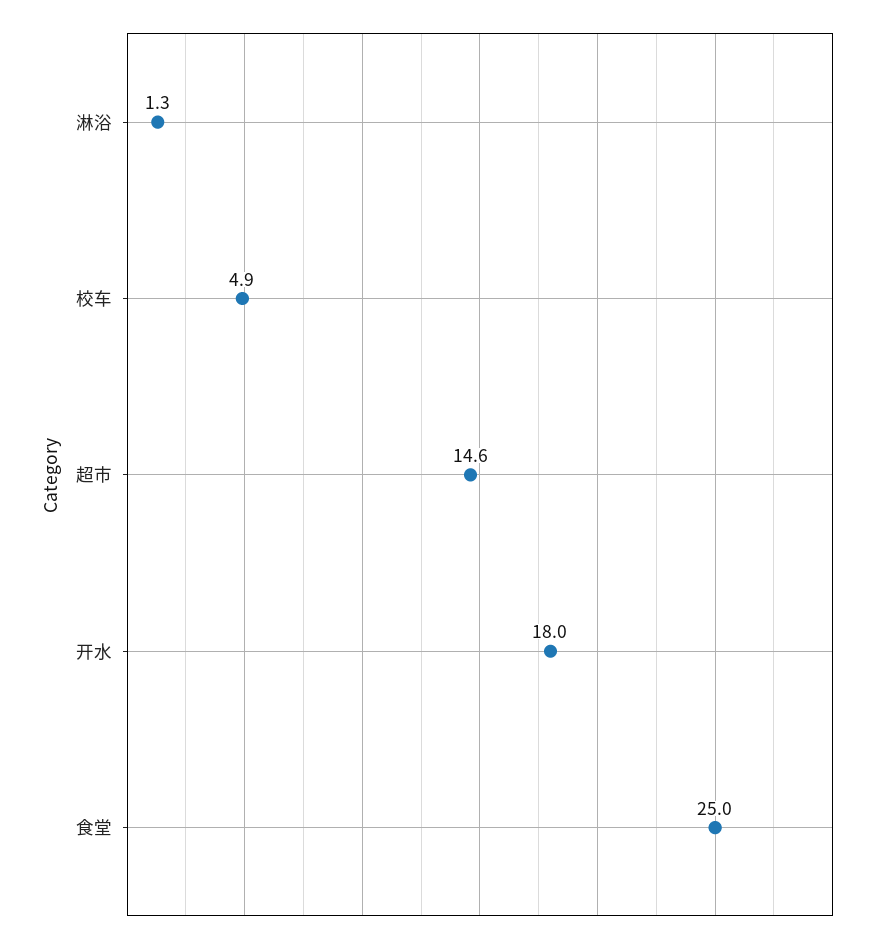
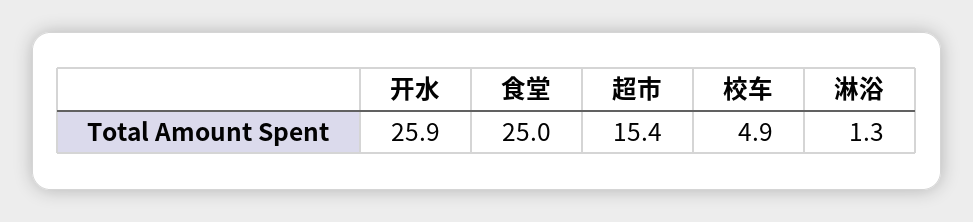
  {
    "淋浴": 1.3,
    "校车": 4.9,
-   "超市": 14.6,
+   "超市": 15.4,
-   "开水": 18,
+   "开水": 25.9,
    "食堂": 25
  }

